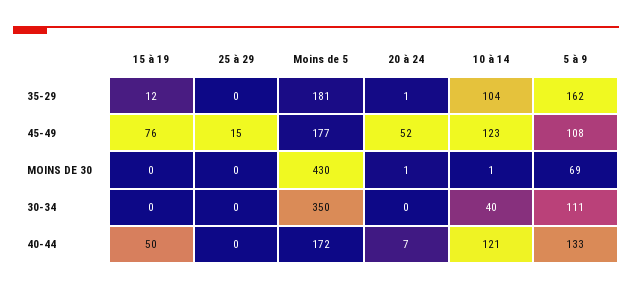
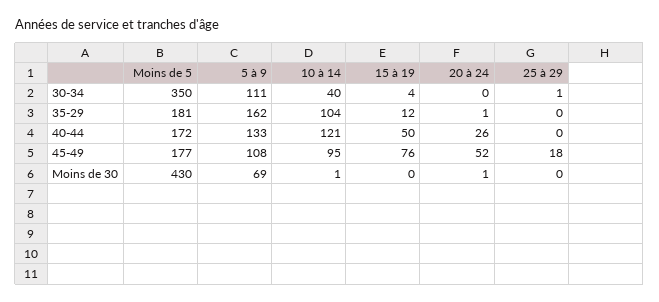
  {
    "15 à 19": {
      "35-29": 12,
      "45-49": 76,
      "MOINS DE 30": 0,
-     "30-34": 0,
+     "30-34": 4,
      "40-44": 50
    },
    "25 à 29": {
      "35-29": 0,
-     "45-49": 15,
+     "45-49": 18,
      "MOINS DE 30": 0,
-     "30-34": 0,
+     "30-34": 1,
      "40-44": 0
    },
    "Moins de 5": {
      "35-29": 181,
      "45-49": 177,
      "MOINS DE 30": 430,
      "30-34": 350,
      "40-44": 172
    },
    "20 à 24": {
      "35-29": 1,
      "45-49": 52,
      "MOINS DE 30": 1,
      "30-34": 0,
-     "40-44": 7
+     "40-44": 26
    },
    "10 à 14": {
      "35-29": 104,
-     "45-49": 123,
+     "45-49": 95,
      "MOINS DE 30": 1,
      "30-34": 40,
      "40-44": 121
    },
    "5 à 9": {
      "35-29": 162,
      "45-49": 108,
      "MOINS DE 30": 69,
      "30-34": 111,
      "40-44": 133
    }
  }

